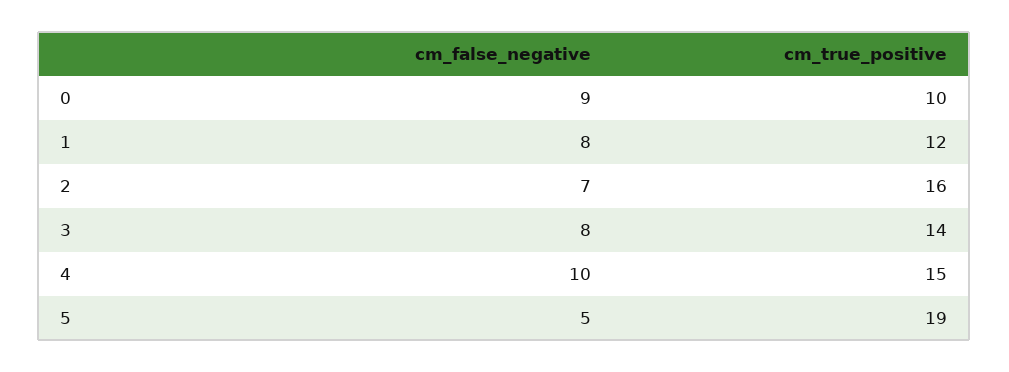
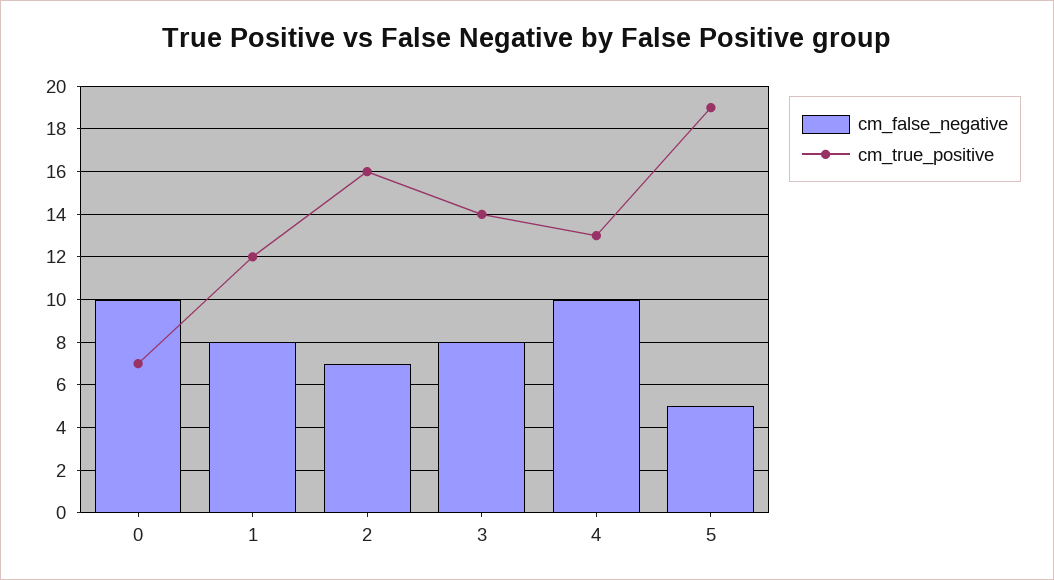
  {
    "cm_false_negative": {
-     "0": 9,
+     "0": 10,
      "1": 8,
      "2": 7,
      "3": 8,
      "4": 10,
      "5": 5
    },
    "cm_true_positive": {
-     "0": 10,
+     "0": 7,
      "1": 12,
      "2": 16,
      "3": 14,
-     "4": 15,
+     "4": 13,
      "5": 19
    }
  }

